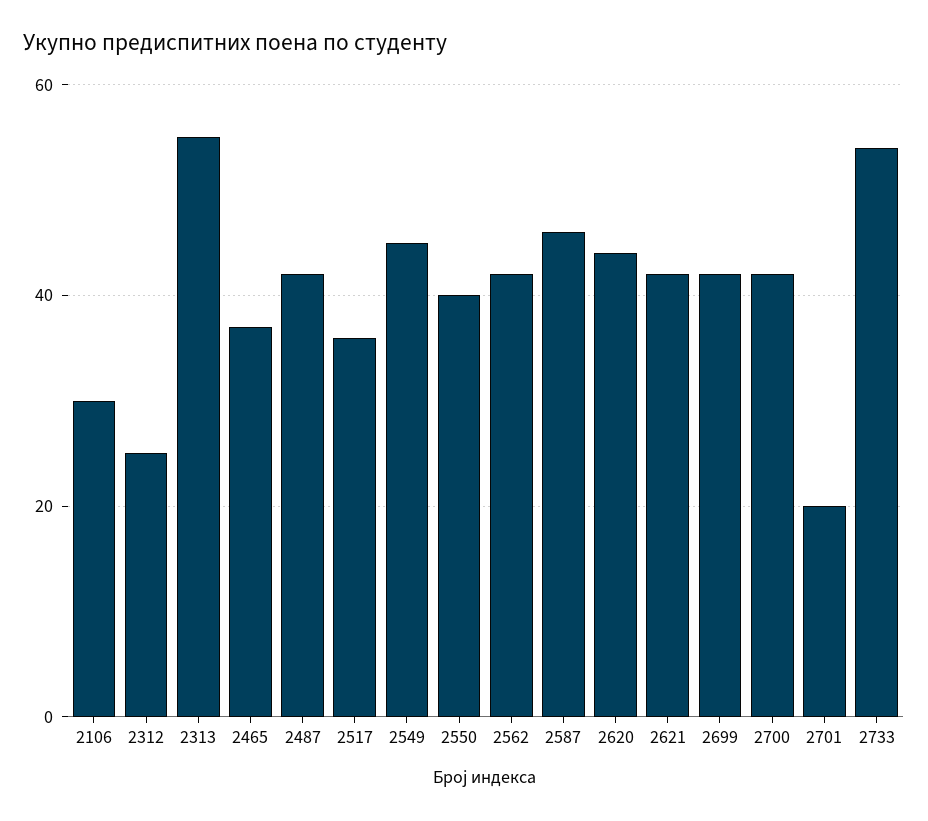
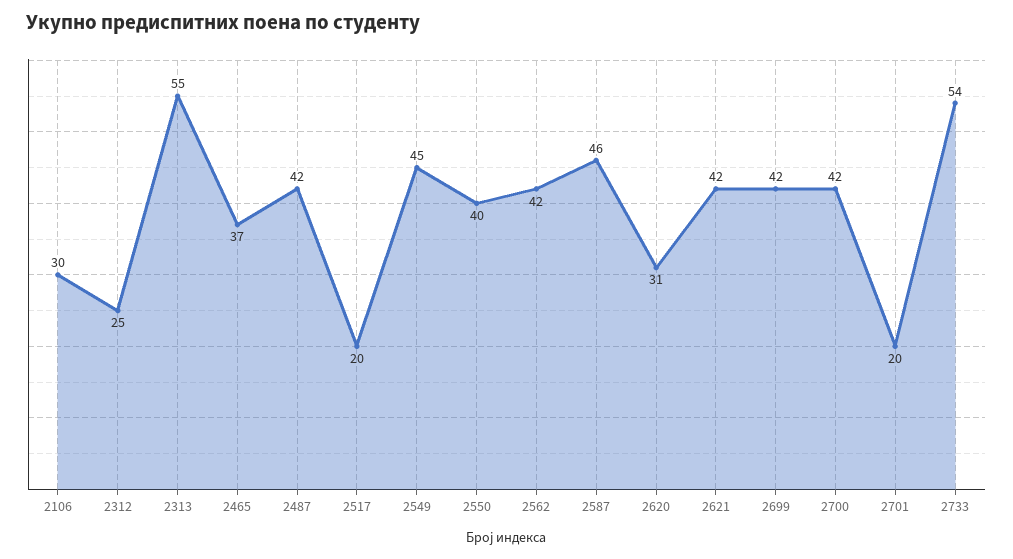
  {
    "2106": 30,
    "2312": 25,
    "2313": 55,
    "2465": 37,
    "2487": 42,
-   "2517": 35,
+   "2517": 20,
    "2549": 45,
    "2550": 40,
    "2562": 42,
    "2587": 46,
-   "2620": 45,
+   "2620": 31,
    "2621": 42,
    "2699": 42,
    "2700": 42,
    "2701": 20,
    "2733": 54
  }

